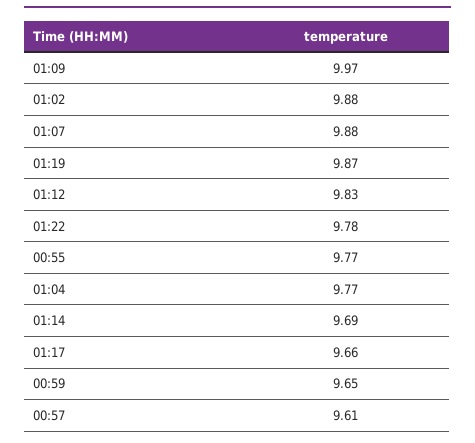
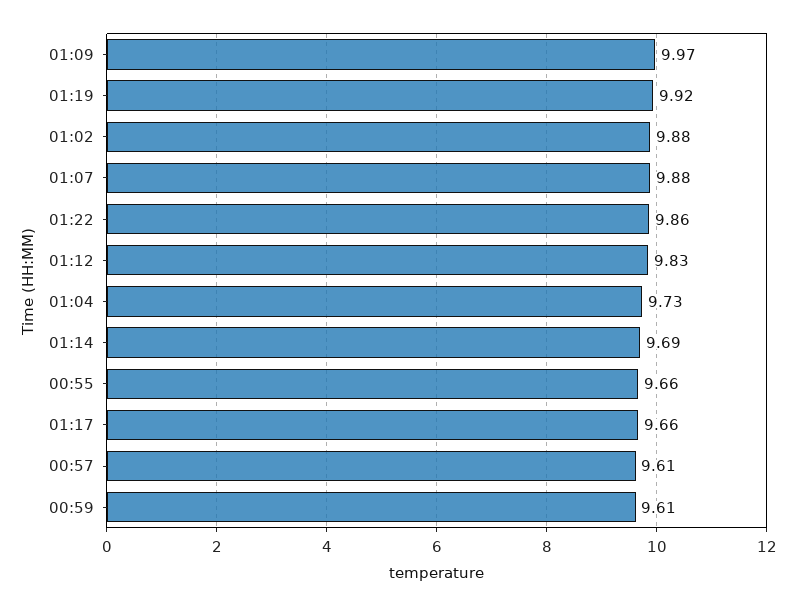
  {
    "01:09": 9.97,
    "01:02": 9.88,
    "01:07": 9.88,
-   "01:19": 9.87,
+   "01:19": 9.92,
    "01:12": 9.83,
-   "01:22": 9.78,
+   "01:22": 9.86,
-   "00:55": 9.77,
+   "00:55": 9.66,
-   "01:04": 9.77,
+   "01:04": 9.73,
    "01:14": 9.69,
    "01:17": 9.66,
-   "00:59": 9.65,
+   "00:59": 9.61,
    "00:57": 9.61
  }

